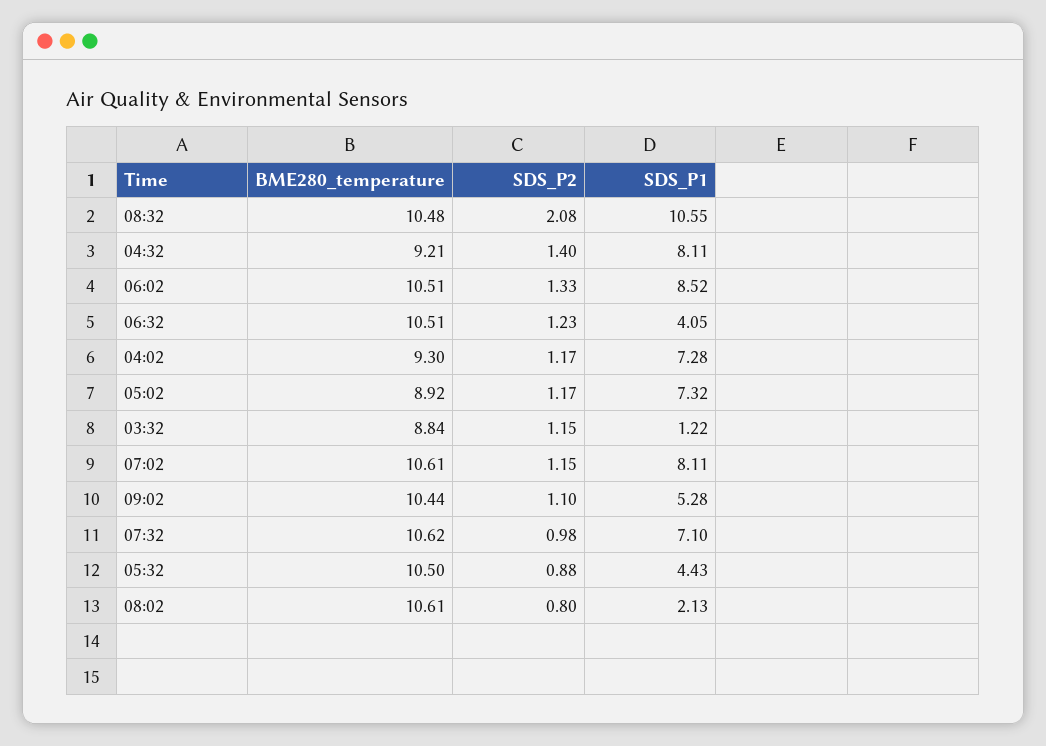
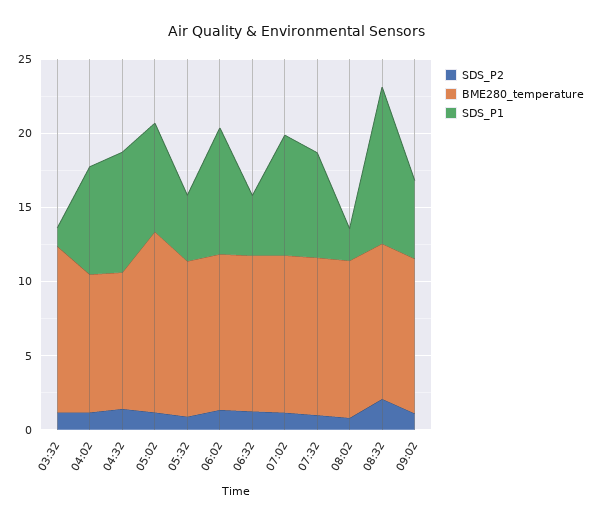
  {
    "BME280_temperature": {
      "08:32": 10.48,
      "04:32": 9.21,
      "06:02": 10.51,
      "06:32": 10.51,
      "04:02": 9.3,
-     "05:02": 8.92,
+     "05:02": 12,
-     "03:32": 8.84,
+     "03:32": 11,
      "07:02": 10.61,
      "09:02": 10.44,
      "07:32": 10.62,
      "05:32": 10.5,
      "08:02": 10.61
    },
    "SDS_P2": {
      "08:32": 2.08,
      "04:32": 1.4,
      "06:02": 1.33,
      "06:32": 1.23,
      "04:02": 1.17,
      "05:02": 1.17,
      "03:32": 1.15,
      "07:02": 1.15,
      "09:02": 1.1,
      "07:32": 0.98,
      "05:32": 0.88,
      "08:02": 0.8
    },
    "SDS_P1": {
      "08:32": 10.55,
      "04:32": 8.11,
      "06:02": 8.52,
      "06:32": 4.05,
      "04:02": 7.28,
      "05:02": 7.32,
      "03:32": 1.22,
      "07:02": 8.11,
      "09:02": 5.28,
      "07:32": 7.1,
      "05:32": 4.43,
      "08:02": 2.13
    }
  }

